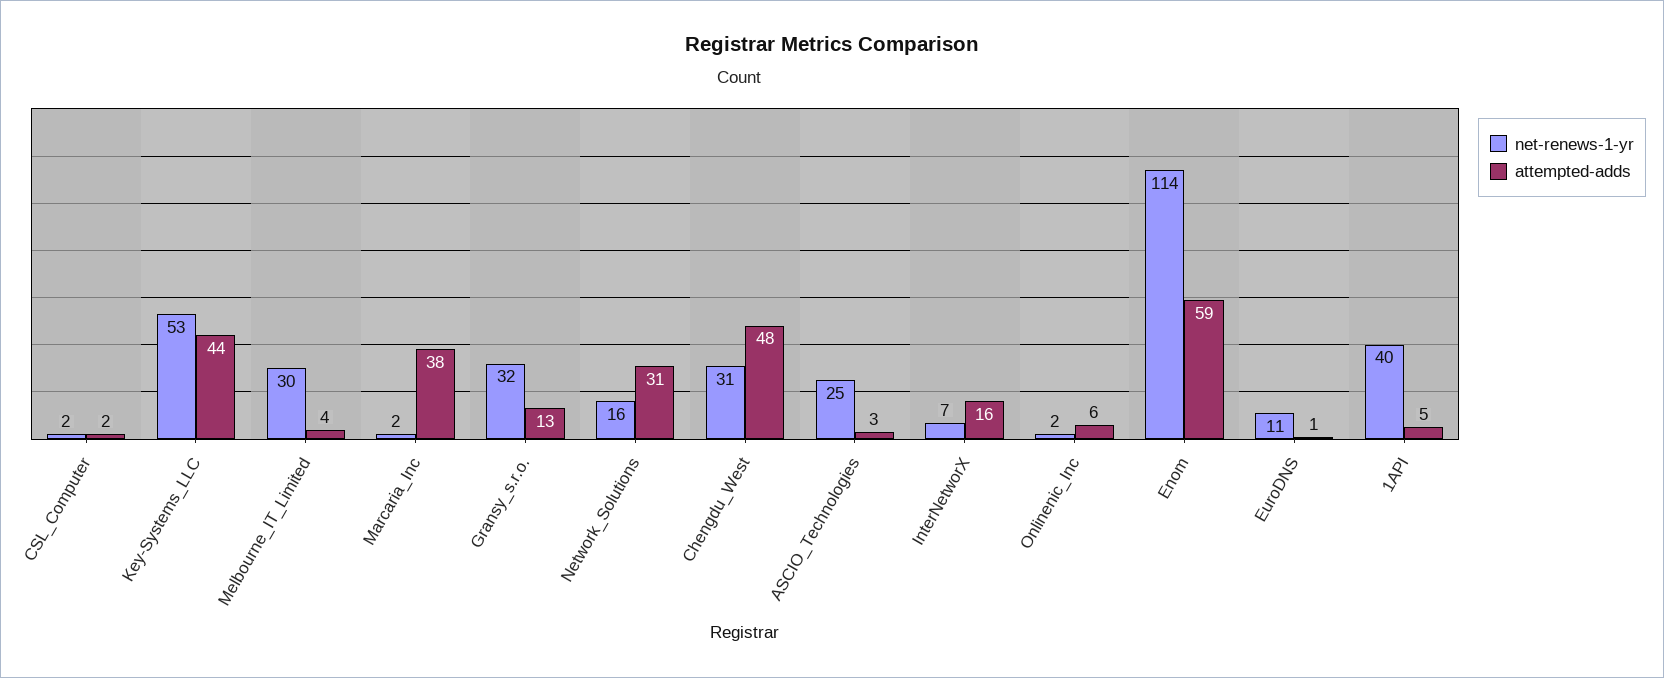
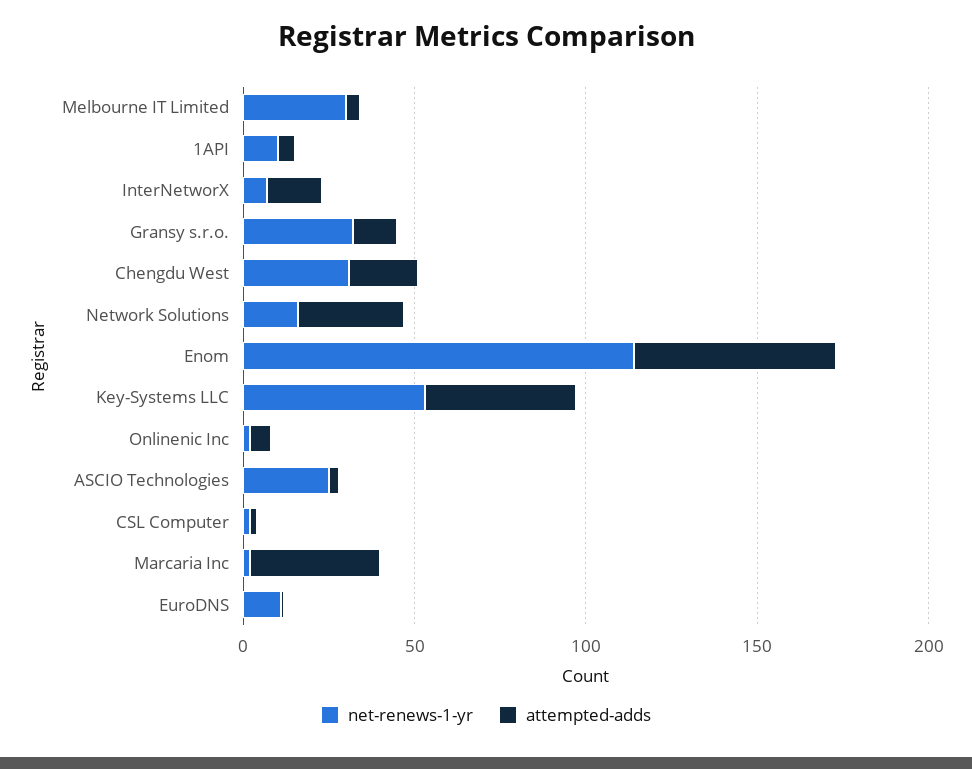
  {
    "net-renews-1-yr": {
      "CSL_Computer": 2,
      "Key-Systems_LLC": 53,
      "Melbourne_IT_Limited": 30,
      "Marcaria_Inc": 2,
      "Gransy_s.r.o.": 32,
      "Network_Solutions": 16,
      "Chengdu_West": 31,
      "ASCIO_Technologies": 25,
      "InterNetworX": 7,
      "Onlinenic_Inc": 2,
      "Enom": 114,
      "EuroDNS": 11,
-     "1API": 40
+     "1API": 10
    },
    "attempted-adds": {
      "CSL_Computer": 2,
      "Key-Systems_LLC": 44,
      "Melbourne_IT_Limited": 4,
      "Marcaria_Inc": 38,
      "Gransy_s.r.o.": 13,
      "Network_Solutions": 31,
-     "Chengdu_West": 48,
+     "Chengdu_West": 20,
      "ASCIO_Technologies": 3,
      "InterNetworX": 16,
      "Onlinenic_Inc": 6,
      "Enom": 59,
      "EuroDNS": 1,
      "1API": 5
    }
  }

